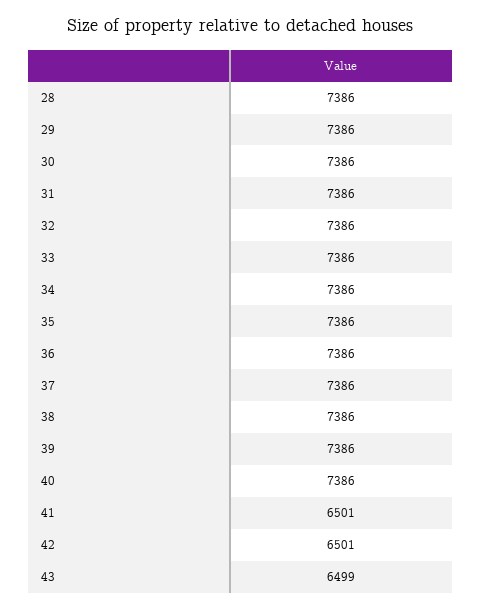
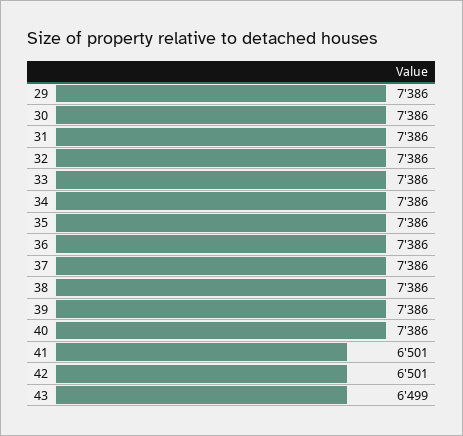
  {
-   "28": 7386,
    "29": 7386,
    "30": 7386,
    "31": 7386,
    "32": 7386,
    "33": 7386,
    "34": 7386,
    "35": 7386,
    "36": 7386,
    "37": 7386,
    "38": 7386,
    "39": 7386,
    "40": 7386,
    "41": 6501,
    "42": 6501,
    "43": 6499
  }

